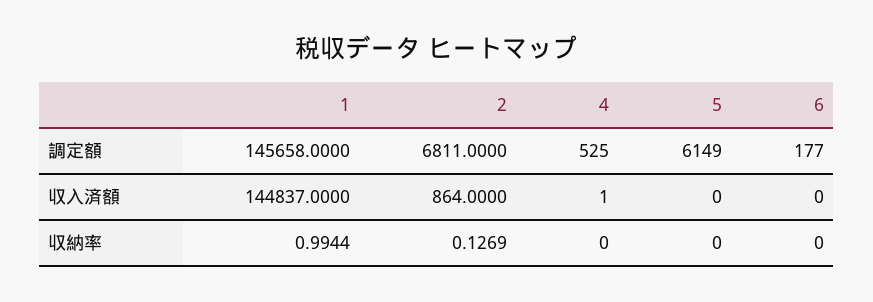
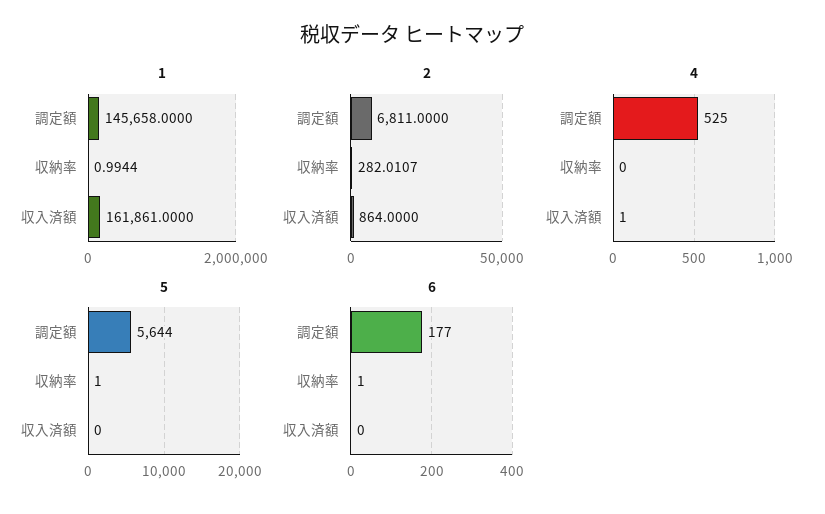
  {
    "1": {
      "調定額": 145658,
-     "収入済額": 144837,
+     "収入済額": 161861,
      "収納率": 0.9944
    },
    "2": {
      "調定額": 6811,
      "収入済額": 864,
-     "収納率": 0.1269
+     "収納率": 282.0107
    },
    "4": {
      "調定額": 525,
      "収入済額": 1,
      "収納率": 0
    },
    "5": {
-     "調定額": 6149,
+     "調定額": 5644,
      "収入済額": 0,
-     "収納率": 0
+     "収納率": 1
    },
    "6": {
      "調定額": 177,
      "収入済額": 0,
-     "収納率": 0
+     "収納率": 1
    }
  }

